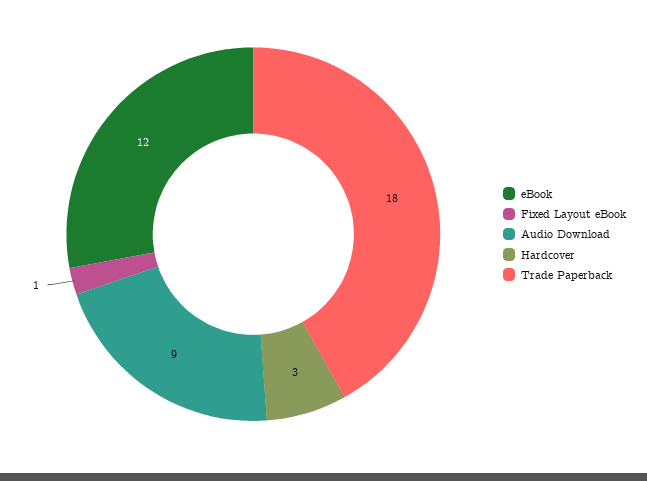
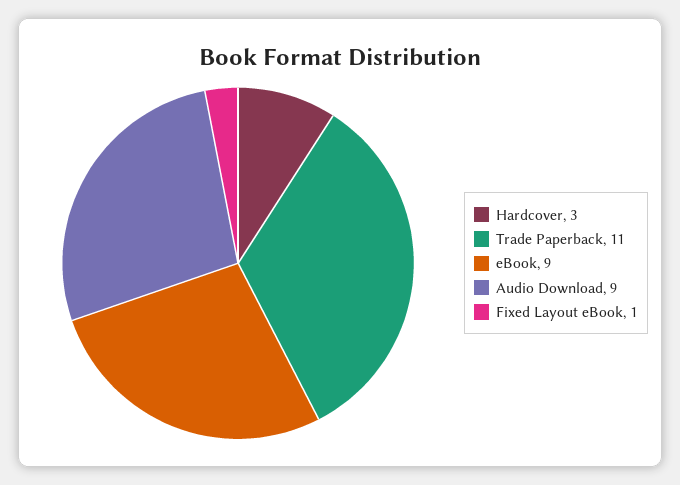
  {
-   "eBook": 12,
+   "eBook": 9,
    "Fixed Layout eBook": 1,
    "Audio Download": 9,
    "Hardcover": 3,
-   "Trade Paperback": 18
+   "Trade Paperback": 11
  }

